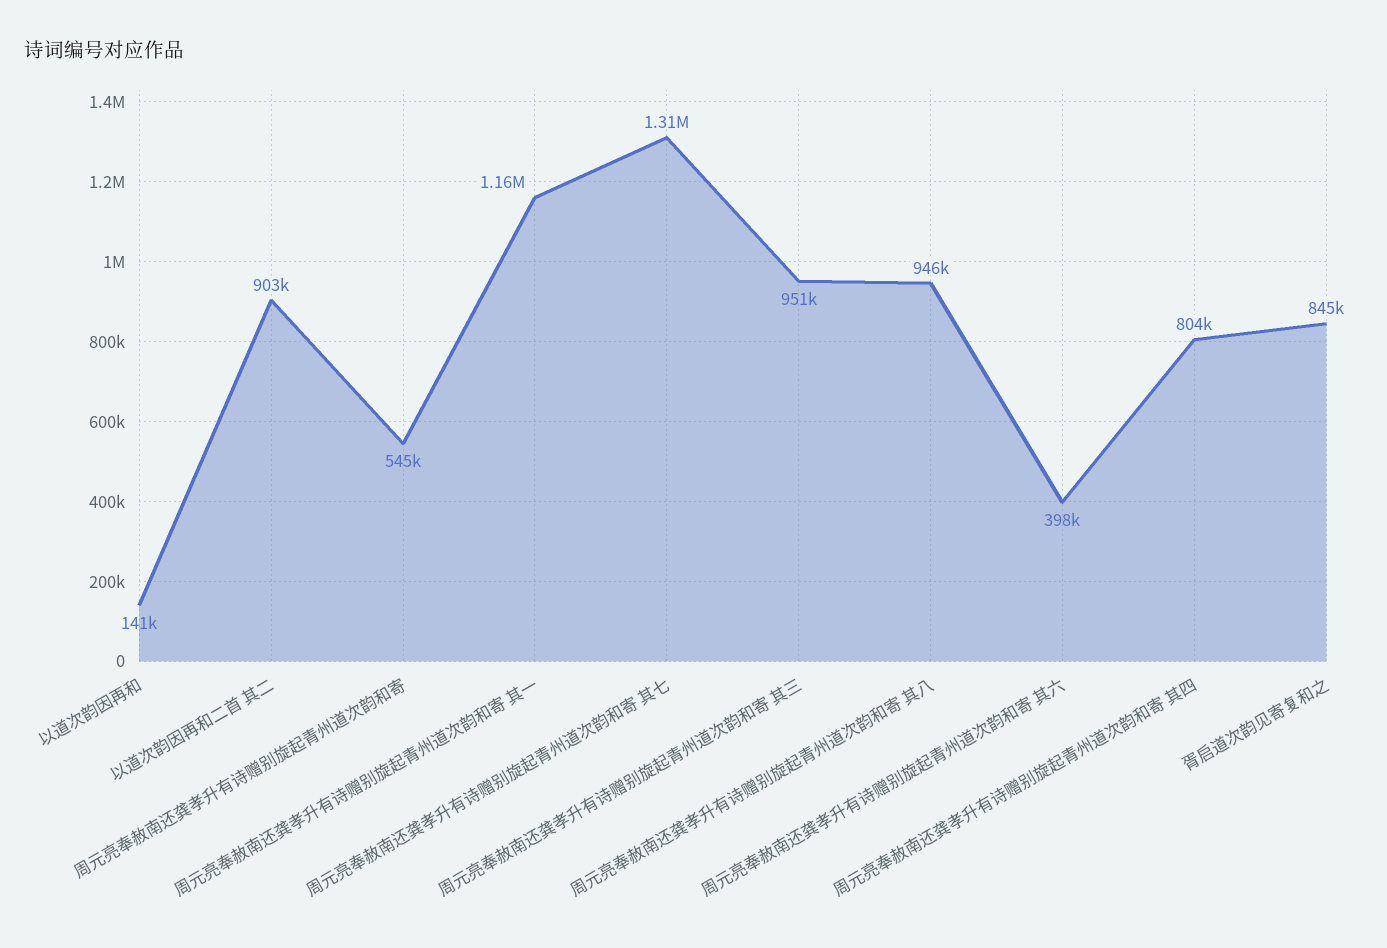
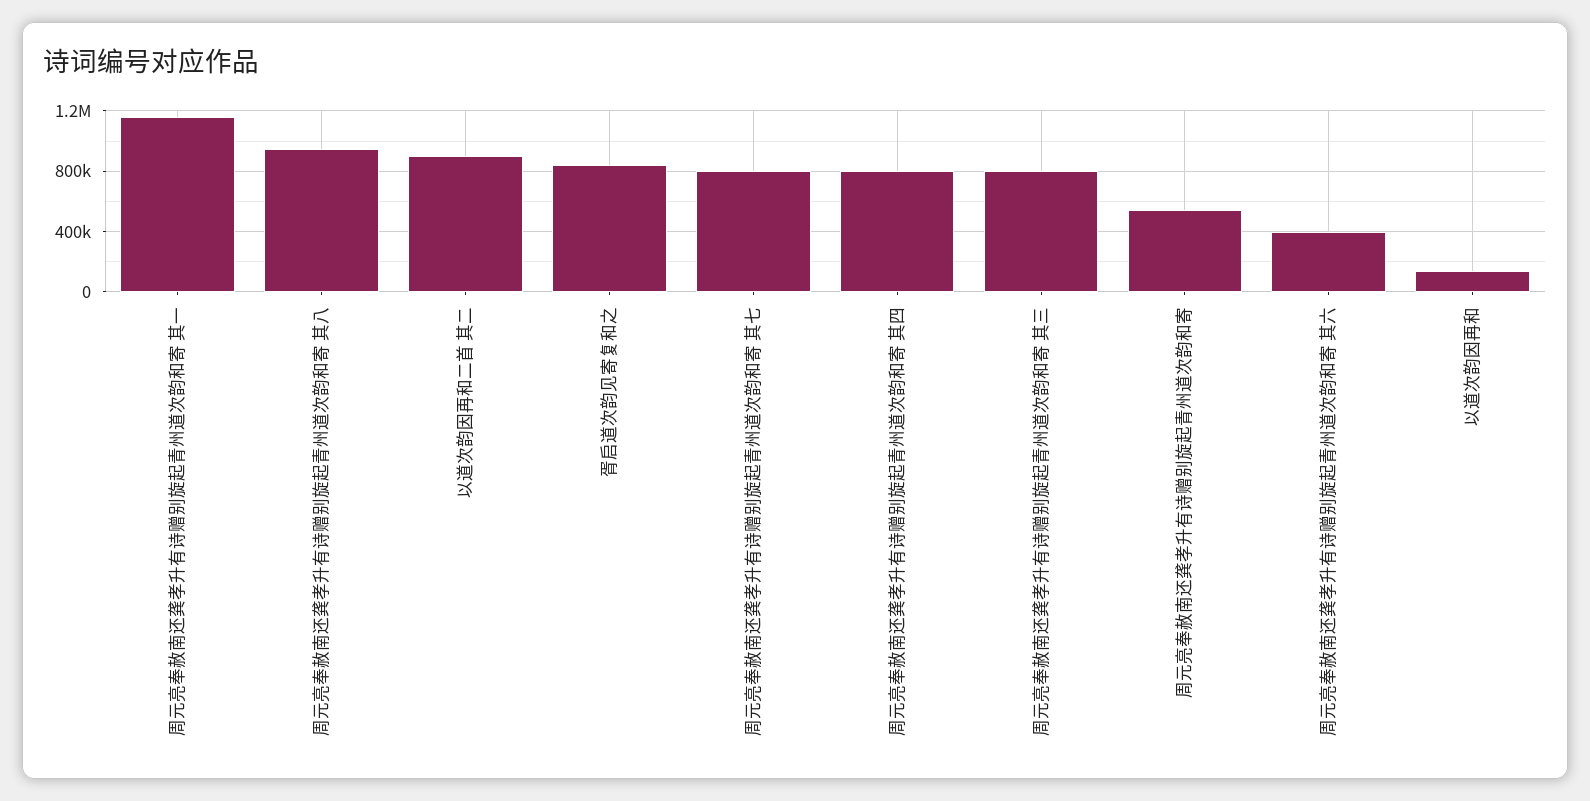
  {
    "以道次韵因再和": 141000,
    "以道次韵因再和二首 其二": 903000,
    "周元亮奉赦南还龚孝升有诗赠别旋起青州道次韵和寄": 545000,
    "周元亮奉赦南还龚孝升有诗赠别旋起青州道次韵和寄 其一": 1160000,
-   "周元亮奉赦南还龚孝升有诗赠别旋起青州道次韵和寄 其七": 1310000,
+   "周元亮奉赦南还龚孝升有诗赠别旋起青州道次韵和寄 其七": 800000,
-   "周元亮奉赦南还龚孝升有诗赠别旋起青州道次韵和寄 其三": 951000,
+   "周元亮奉赦南还龚孝升有诗赠别旋起青州道次韵和寄 其三": 800000,
    "周元亮奉赦南还龚孝升有诗赠别旋起青州道次韵和寄 其八": 946000,
    "周元亮奉赦南还龚孝升有诗赠别旋起青州道次韵和寄 其六": 398000,
    "周元亮奉赦南还龚孝升有诗赠别旋起青州道次韵和寄 其四": 804000,
    "胥启道次韵见寄复和之": 845000
  }

